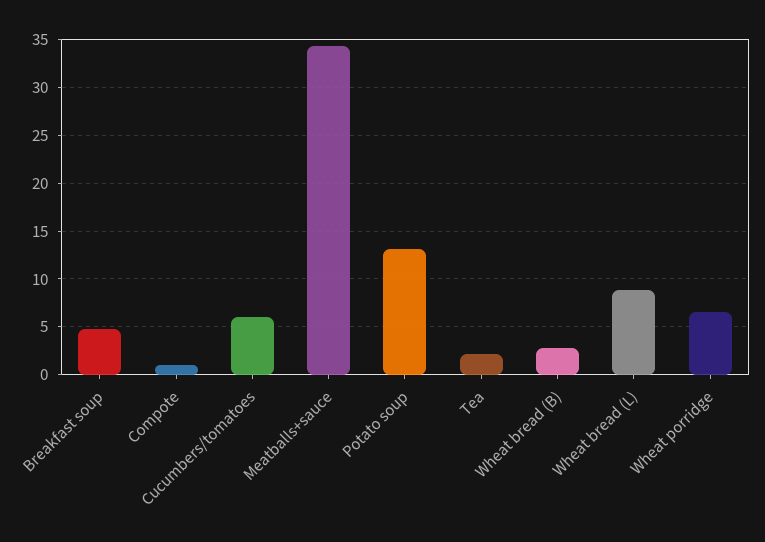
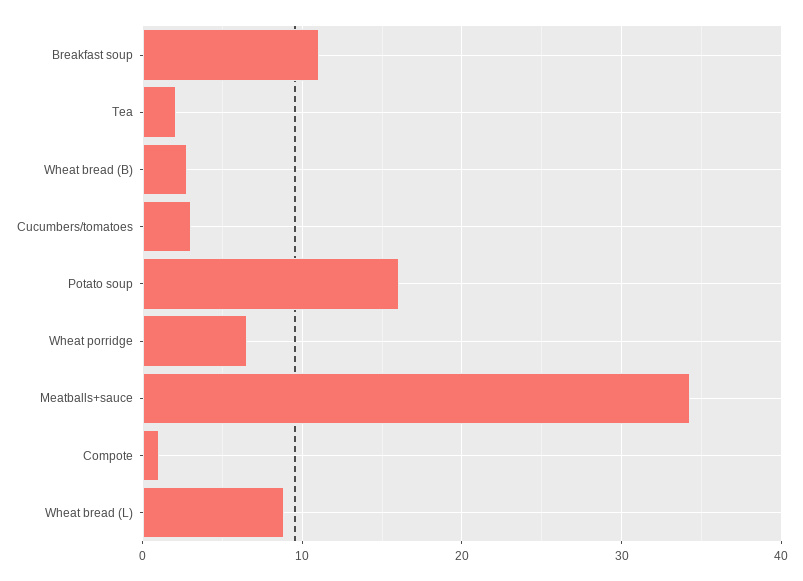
  {
-   "Breakfast soup": 5,
+   "Breakfast soup": 11,
    "Compote": 1,
-   "Cucumbers/tomatoes": 6,
+   "Cucumbers/tomatoes": 3,
    "Meatballs+sauce": 34,
-   "Potato soup": 13,
+   "Potato soup": 16,
    "Tea": 2,
    "Wheat bread (B)": 3,
    "Wheat bread (L)": 9,
    "Wheat porridge": 7
  }

